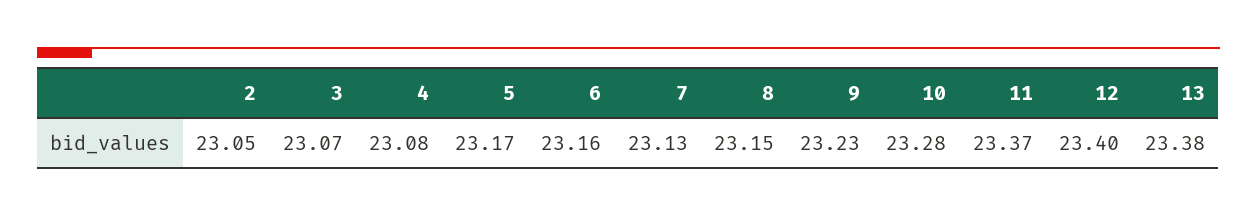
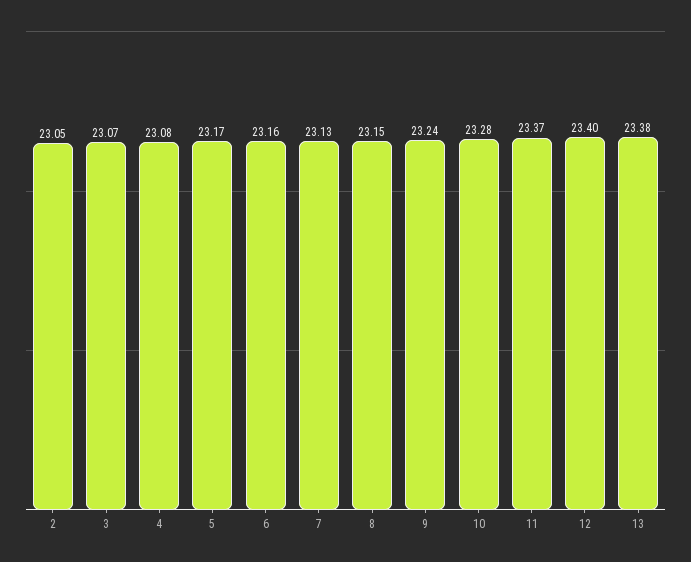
  {
    "2": 23.05,
    "3": 23.07,
    "4": 23.08,
    "5": 23.17,
    "6": 23.16,
    "7": 23.13,
    "8": 23.15,
-   "9": 23.23,
+   "9": 23.24,
    "10": 23.28,
    "11": 23.37,
    "12": 23.4,
    "13": 23.38
  }

